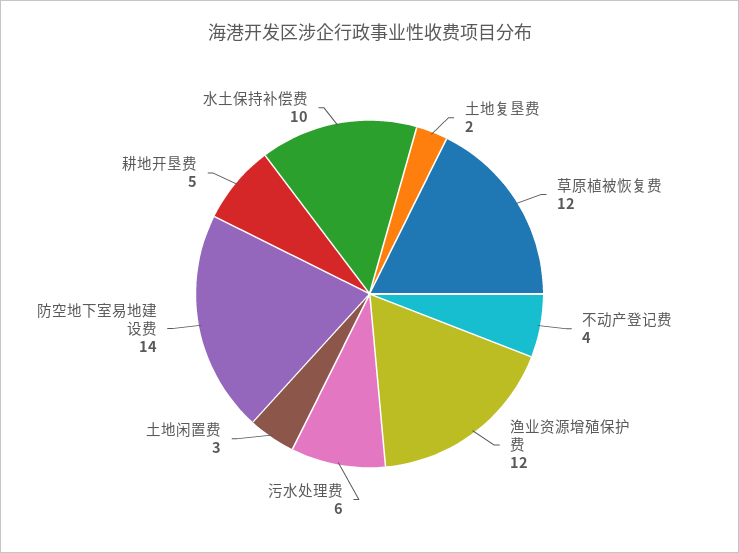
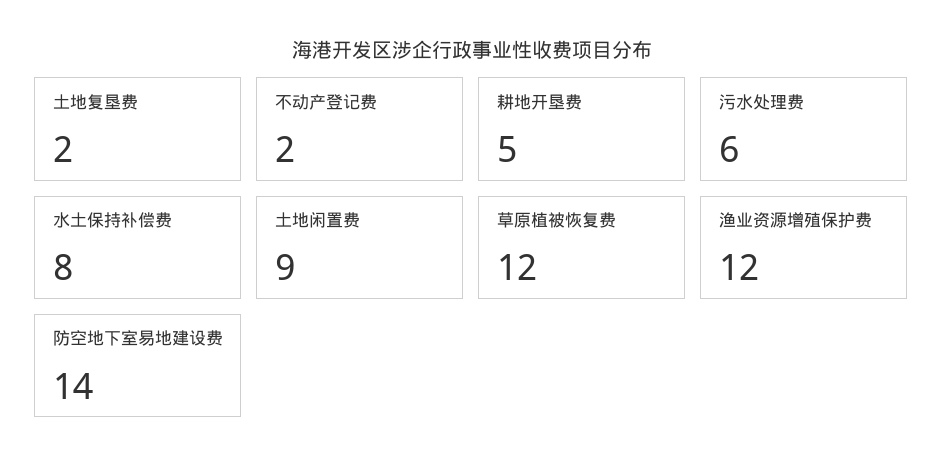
  {
    "土地复垦费": 2,
    "草原植被恢复费": 12,
-   "不动产登记费": 4,
+   "不动产登记费": 2,
    "渔业资源增殖保护费": 12,
    "污水处理费": 6,
-   "土地闲置费": 3,
+   "土地闲置费": 9,
    "防空地下室易地建设费": 14,
    "耕地开垦费": 5,
-   "水土保持补偿费": 10
+   "水土保持补偿费": 8
  }

